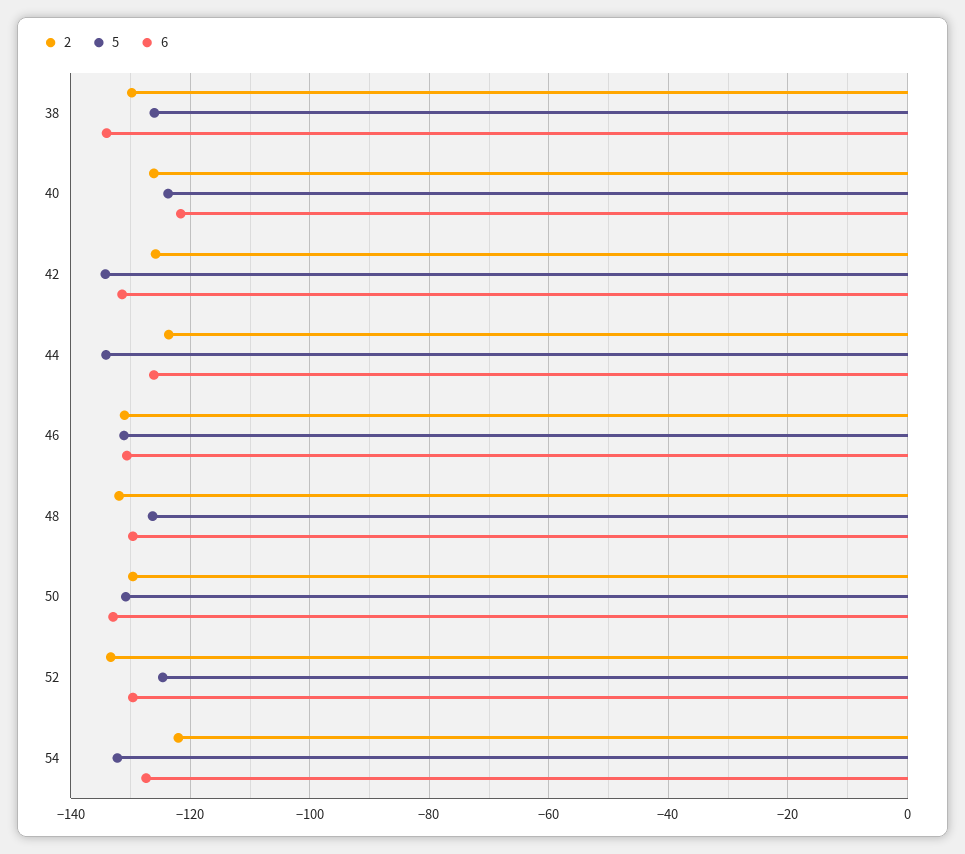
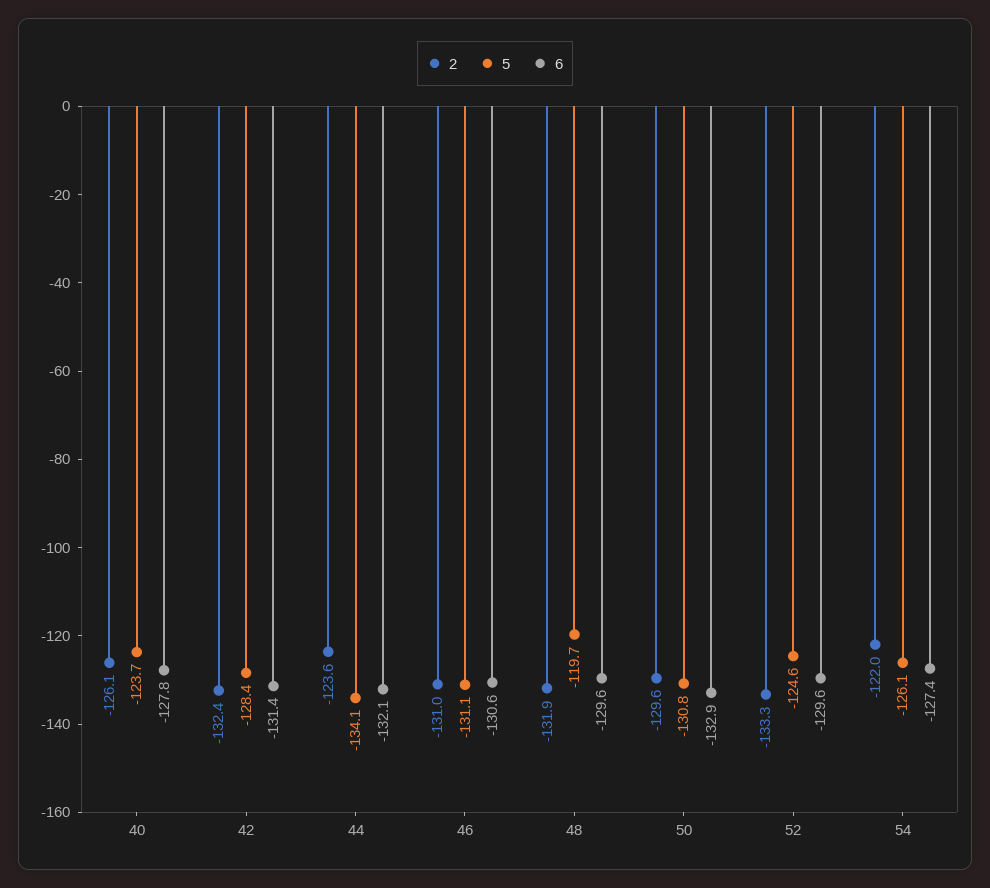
  {
    "2": {
-     "38": -130,
      "40": -126.1,
-     "42": -126,
+     "42": -132.4,
      "44": -123.6,
      "46": -131,
      "48": -131.9,
      "50": -129.6,
      "52": -133.3,
      "54": -122
    },
    "5": {
-     "38": -126,
      "40": -123.7,
-     "42": -134,
+     "42": -128.4,
      "44": -134.1,
      "46": -131.1,
-     "48": -126,
+     "48": -119.7,
      "50": -130.8,
      "52": -124.6,
-     "54": -132
+     "54": -126.1
    },
    "6": {
-     "38": -134,
-     "40": -122,
+     "40": -127.8,
      "42": -131.4,
-     "44": -126,
+     "44": -132.1,
      "46": -130.6,
      "48": -129.6,
      "50": -132.9,
      "52": -129.6,
      "54": -127.4
    }
  }

